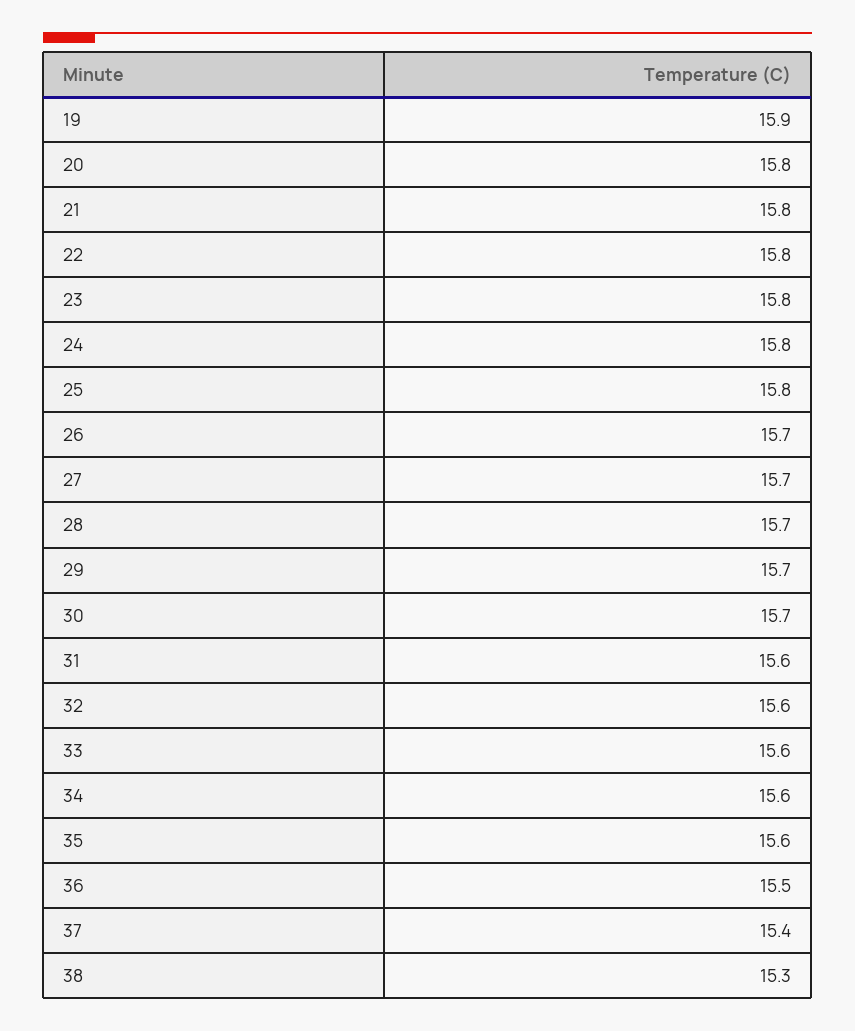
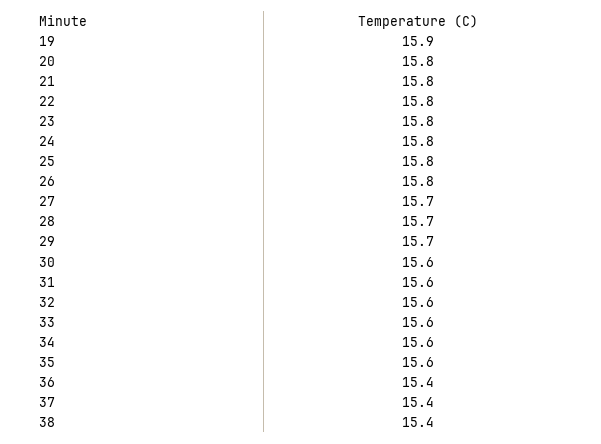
  {
    "19": 15.9,
    "20": 15.8,
    "21": 15.8,
    "22": 15.8,
    "23": 15.8,
    "24": 15.8,
    "25": 15.8,
-   "26": 15.7,
+   "26": 15.8,
    "27": 15.7,
    "28": 15.7,
    "29": 15.7,
-   "30": 15.7,
+   "30": 15.6,
    "31": 15.6,
    "32": 15.6,
    "33": 15.6,
    "34": 15.6,
    "35": 15.6,
-   "36": 15.5,
+   "36": 15.4,
    "37": 15.4,
-   "38": 15.3
+   "38": 15.4
  }

